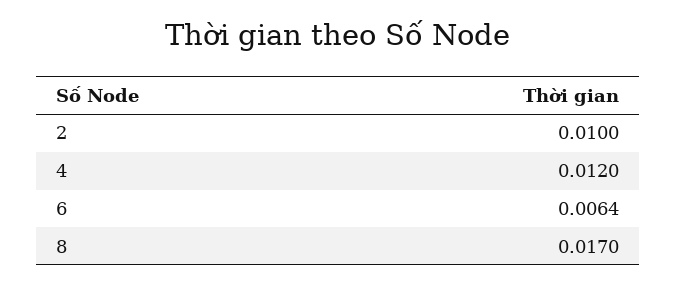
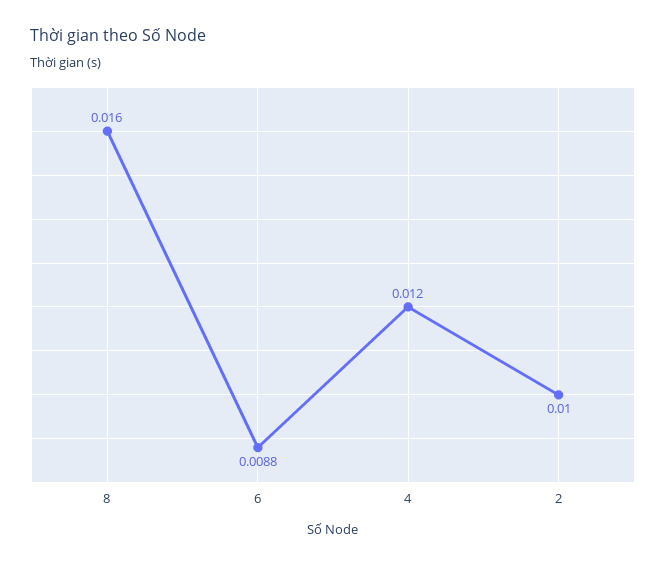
  {
    "2": 0.01,
    "4": 0.012,
-   "6": 0.0064,
+   "6": 0.0088,
-   "8": 0.017
+   "8": 0.016
  }

